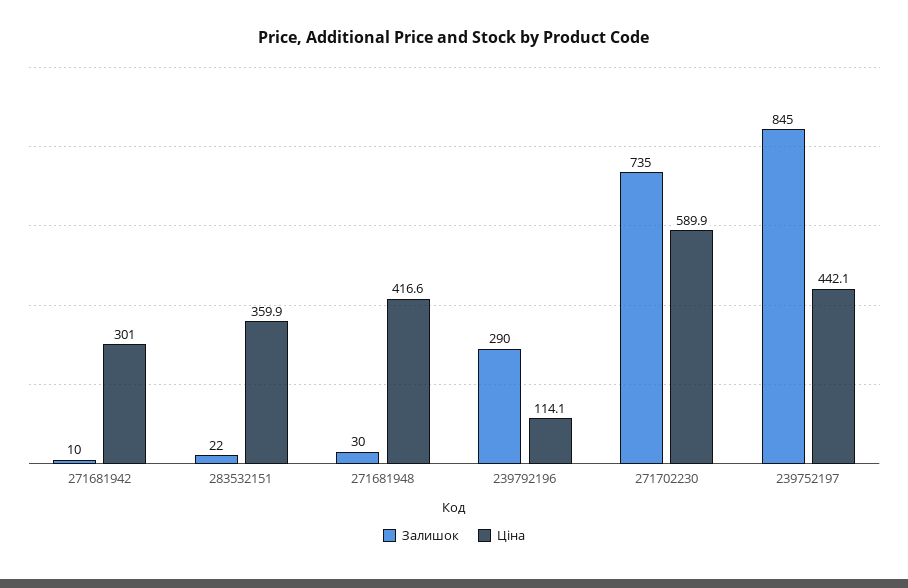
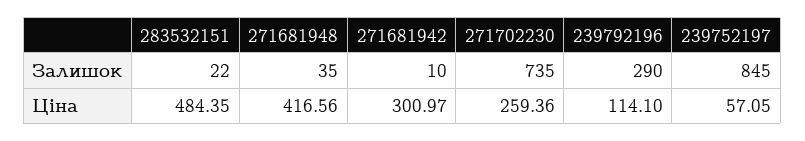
  {
    "Залишок": {
      "271681942": 10,
      "283532151": 22,
-     "271681948": 30,
+     "271681948": 35,
      "239792196": 290,
      "271702230": 735,
      "239752197": 845
    },
    "Ціна": {
      "271681942": 300.97,
-     "283532151": 359.9,
+     "283532151": 484.35,
      "271681948": 416.56,
      "239792196": 114.1,
-     "271702230": 589.9,
+     "271702230": 259.36,
-     "239752197": 442.1
+     "239752197": 57.05
    }
  }

